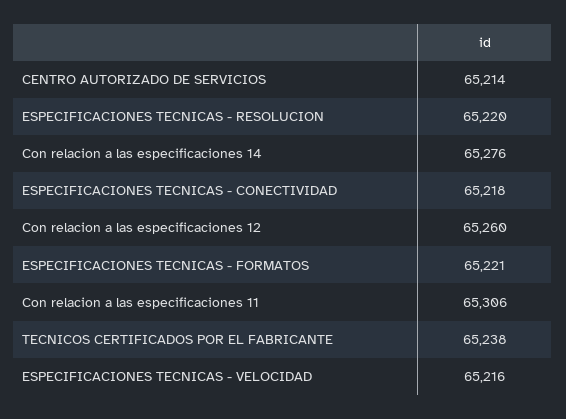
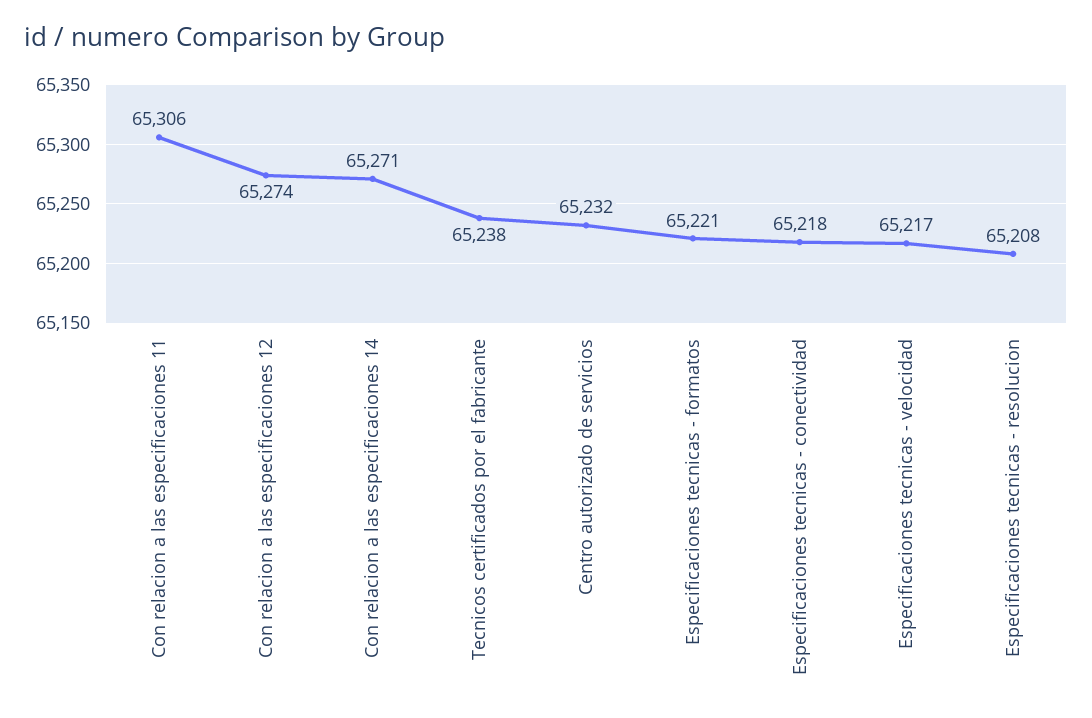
  {
-   "CENTRO AUTORIZADO DE SERVICIOS": 65214,
+   "CENTRO AUTORIZADO DE SERVICIOS": 65232,
-   "ESPECIFICACIONES TECNICAS - RESOLUCION": 65220,
+   "ESPECIFICACIONES TECNICAS - RESOLUCION": 65208,
-   "Con relacion a las especificaciones 14": 65276,
+   "Con relacion a las especificaciones 14": 65271,
    "ESPECIFICACIONES TECNICAS - CONECTIVIDAD": 65218,
-   "Con relacion a las especificaciones 12": 65260,
+   "Con relacion a las especificaciones 12": 65274,
    "ESPECIFICACIONES TECNICAS - FORMATOS": 65221,
    "Con relacion a las especificaciones 11": 65306,
    "TECNICOS CERTIFICADOS POR EL FABRICANTE": 65238,
-   "ESPECIFICACIONES TECNICAS - VELOCIDAD": 65216
+   "ESPECIFICACIONES TECNICAS - VELOCIDAD": 65217
  }

